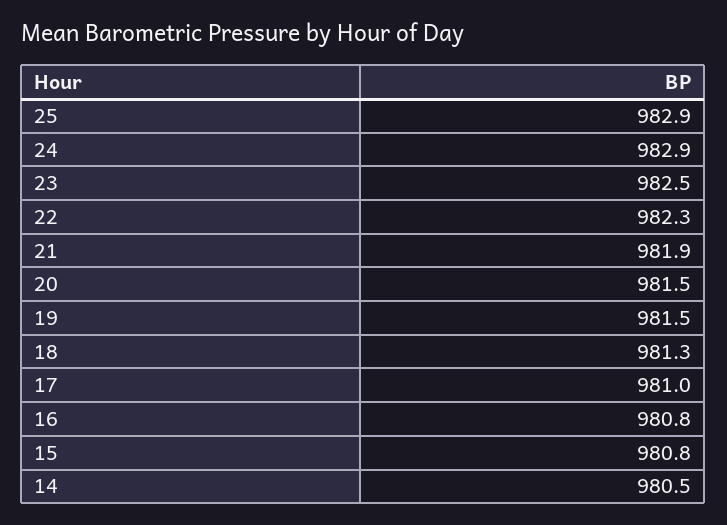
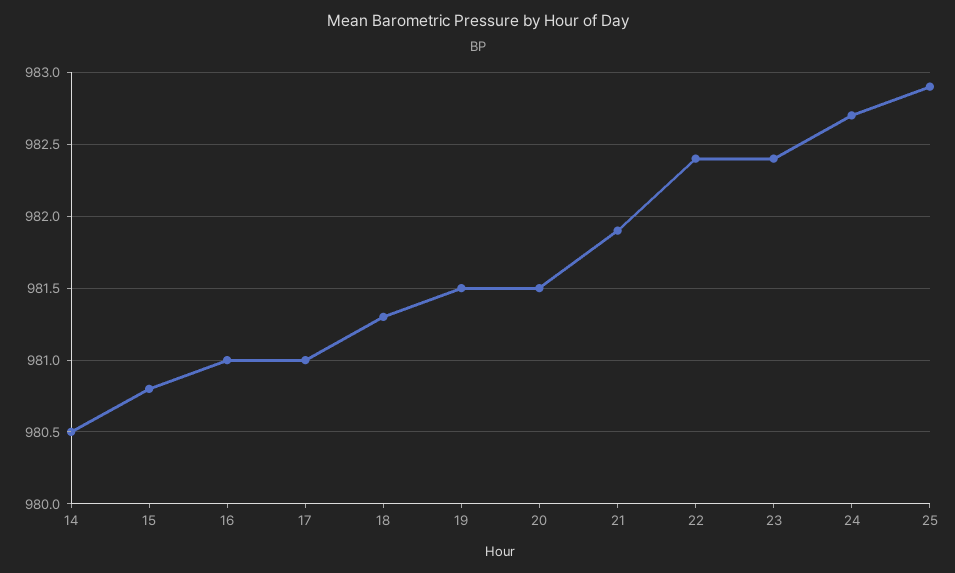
  {
    "25": 982.9,
-   "24": 982.9,
+   "24": 982.7,
-   "23": 982.5,
+   "23": 982.4,
-   "22": 982.3,
+   "22": 982.4,
    "21": 981.9,
    "20": 981.5,
    "19": 981.5,
    "18": 981.3,
    "17": 981,
-   "16": 980.8,
+   "16": 981,
    "15": 980.8,
    "14": 980.5
  }

